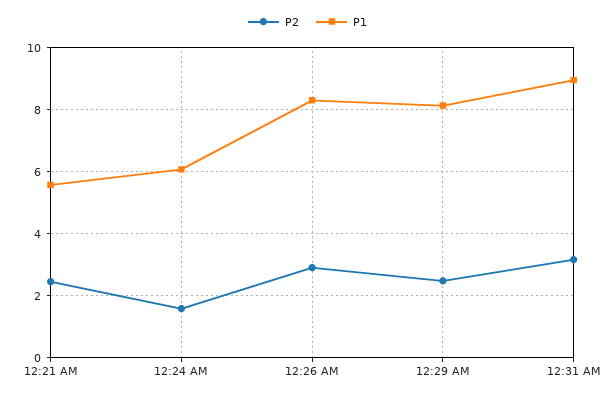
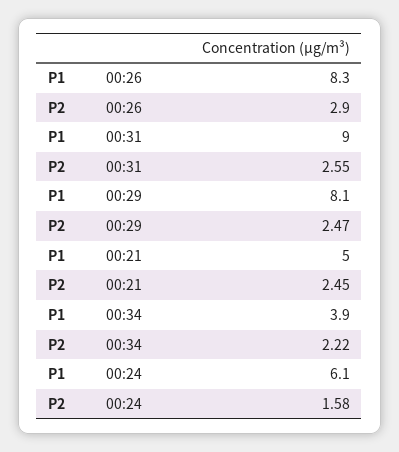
  {
    "P2": {
      "12:21 AM": 2.45,
      "12:24 AM": 1.58,
      "12:26 AM": 2.9,
      "12:29 AM": 2.47,
-     "12:31 AM": 3.2
+     "12:31 AM": 2.55,
+     "00:34": 2.22
    },
    "P1": {
-     "12:21 AM": 5.6,
+     "12:21 AM": 5,
      "12:24 AM": 6.1,
      "12:26 AM": 8.3,
      "12:29 AM": 8.1,
-     "12:31 AM": 9
+     "12:31 AM": 9,
+     "00:34": 3.9
    }
  }

